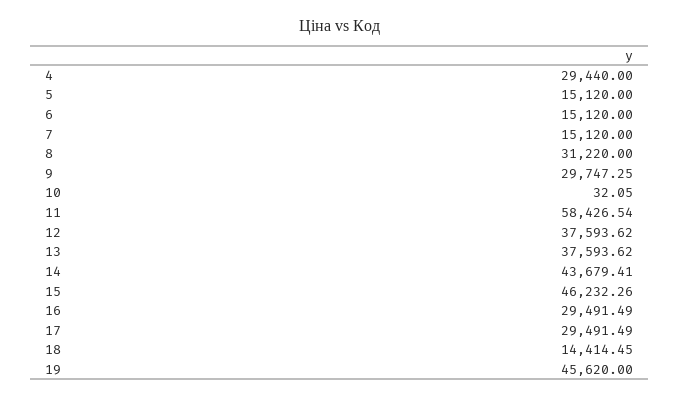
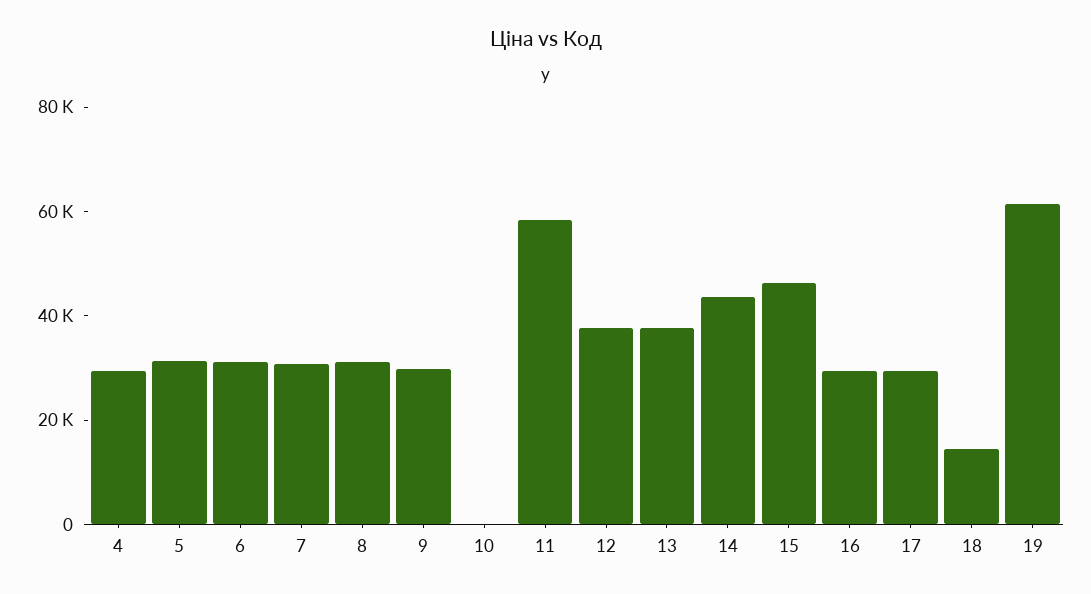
  {
    "4": 29440,
-   "5": 15120,
+   "5": 30000,
-   "6": 15120,
+   "6": 30000,
-   "7": 15120,
+   "7": 30000,
    "8": 31220,
    "9": 29747.25,
    "10": 32.05,
    "11": 58426.54,
    "12": 37593.62,
    "13": 37593.62,
    "14": 43679.41,
    "15": 46232.26,
    "16": 29491.49,
    "17": 29491.49,
    "18": 14414.45,
-   "19": 45620
+   "19": 60000
  }

